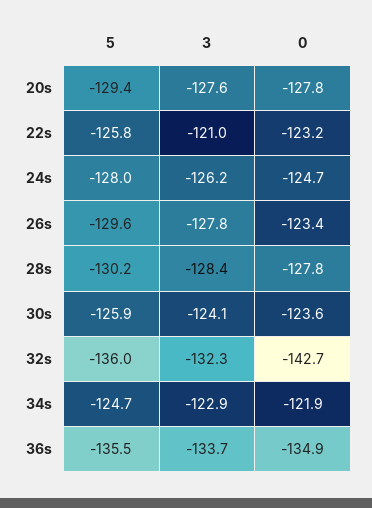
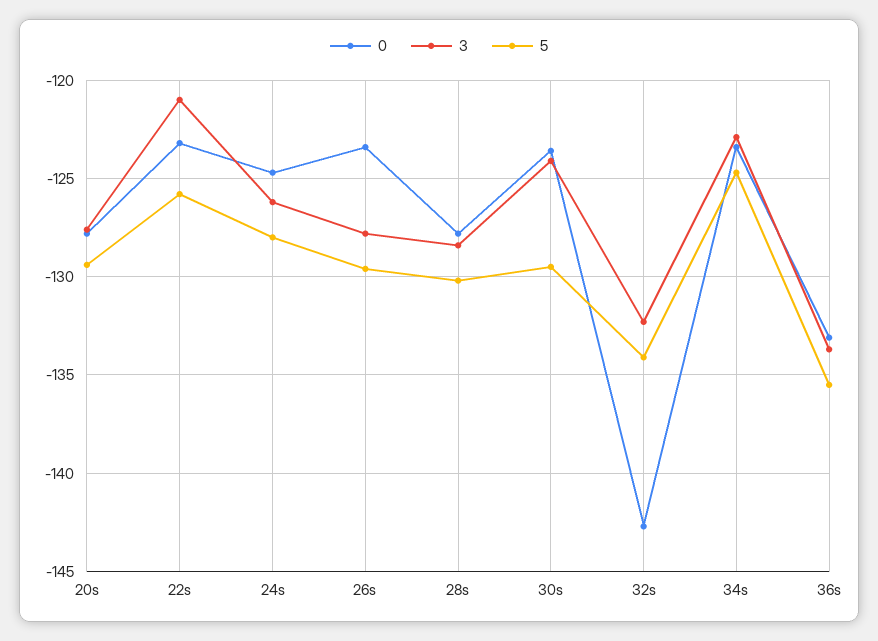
  {
    "5": {
      "20s": -129.4,
      "22s": -125.8,
      "24s": -128,
      "26s": -129.6,
      "28s": -130.2,
-     "30s": -125.9,
+     "30s": -129.5,
-     "32s": -136,
+     "32s": -134,
      "34s": -124.7,
      "36s": -135.5
    },
    "3": {
      "20s": -127.6,
      "22s": -121,
      "24s": -126.2,
      "26s": -127.8,
      "28s": -128.4,
      "30s": -124.1,
      "32s": -132.3,
      "34s": -122.9,
      "36s": -133.7
    },
    "0": {
      "20s": -127.8,
      "22s": -123.2,
      "24s": -124.7,
      "26s": -123.4,
      "28s": -127.8,
      "30s": -123.6,
      "32s": -142.7,
-     "34s": -121.9,
+     "34s": -123.5,
-     "36s": -134.9
+     "36s": -133
    }
  }

